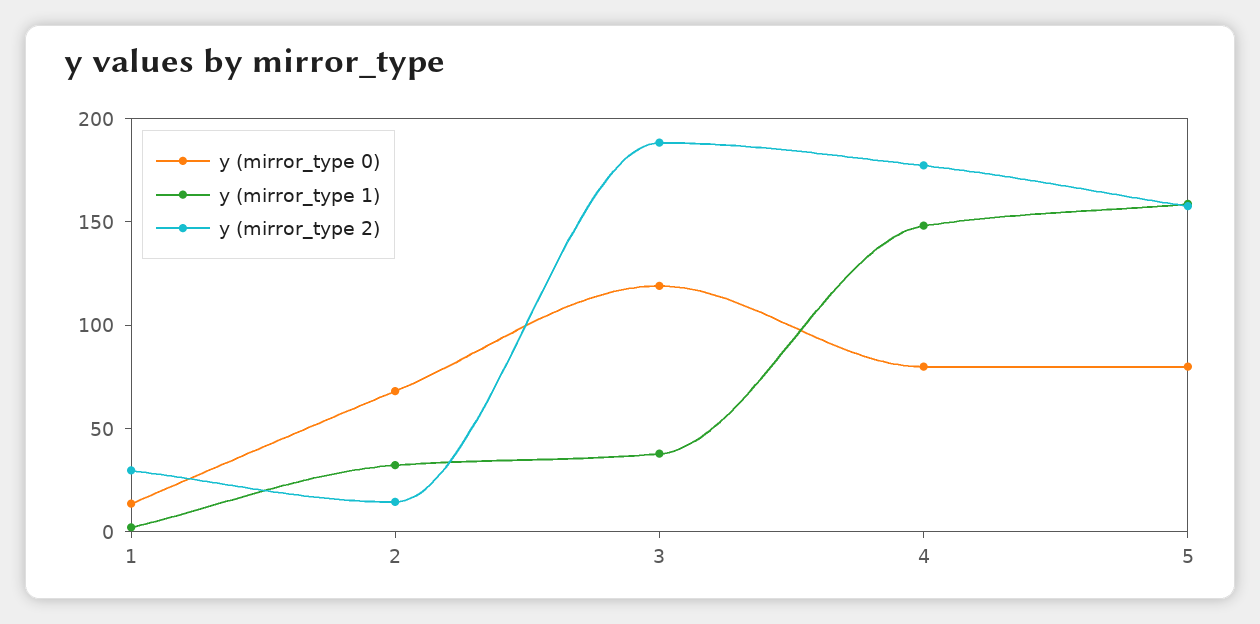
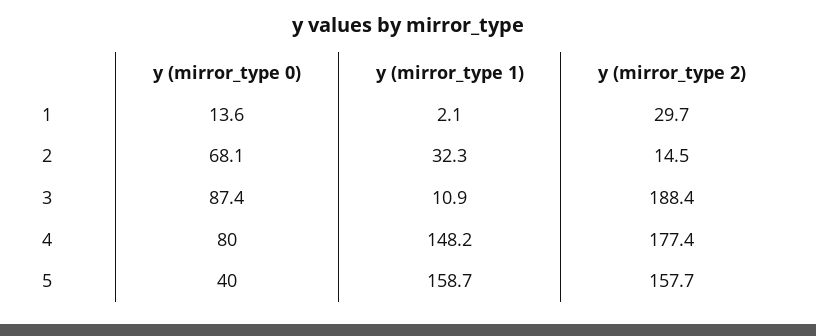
  {
    "y (mirror_type 0)": {
      "1": 13.6,
      "2": 68.1,
-     "3": 120,
+     "3": 87.4,
      "4": 80,
-     "5": 80
+     "5": 40
    },
    "y (mirror_type 1)": {
      "1": 2.1,
      "2": 32.3,
-     "3": 40,
+     "3": 10.9,
      "4": 148.2,
      "5": 158.7
    },
    "y (mirror_type 2)": {
      "1": 29.7,
      "2": 14.5,
      "3": 188.4,
      "4": 177.4,
      "5": 157.7
    }
  }

